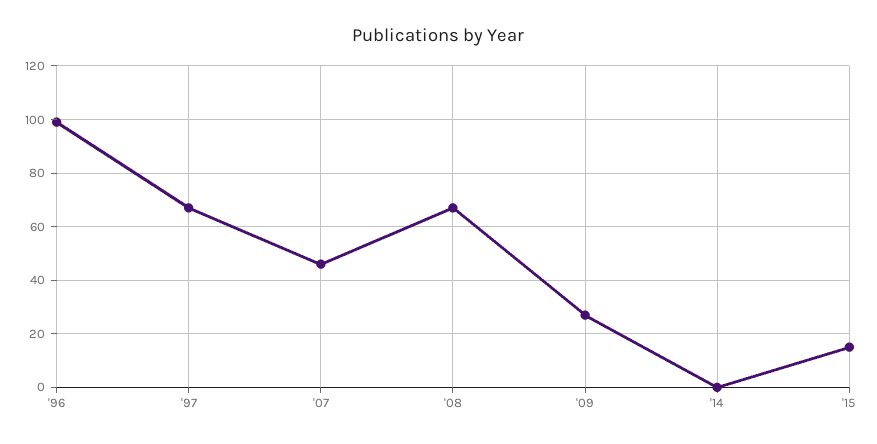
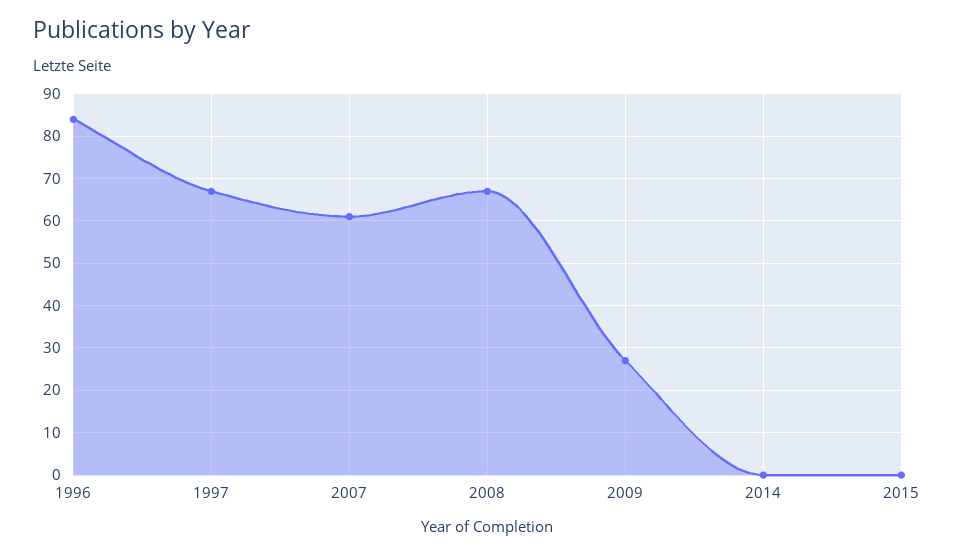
  {
-   "'96": 100,
+   "'96": 85,
    "'97": 65,
-   "'07": 45,
+   "'07": 60,
    "'08": 65,
    "'09": 25,
    "'14": 0,
-   "'15": 15
+   "'15": 0
  }

